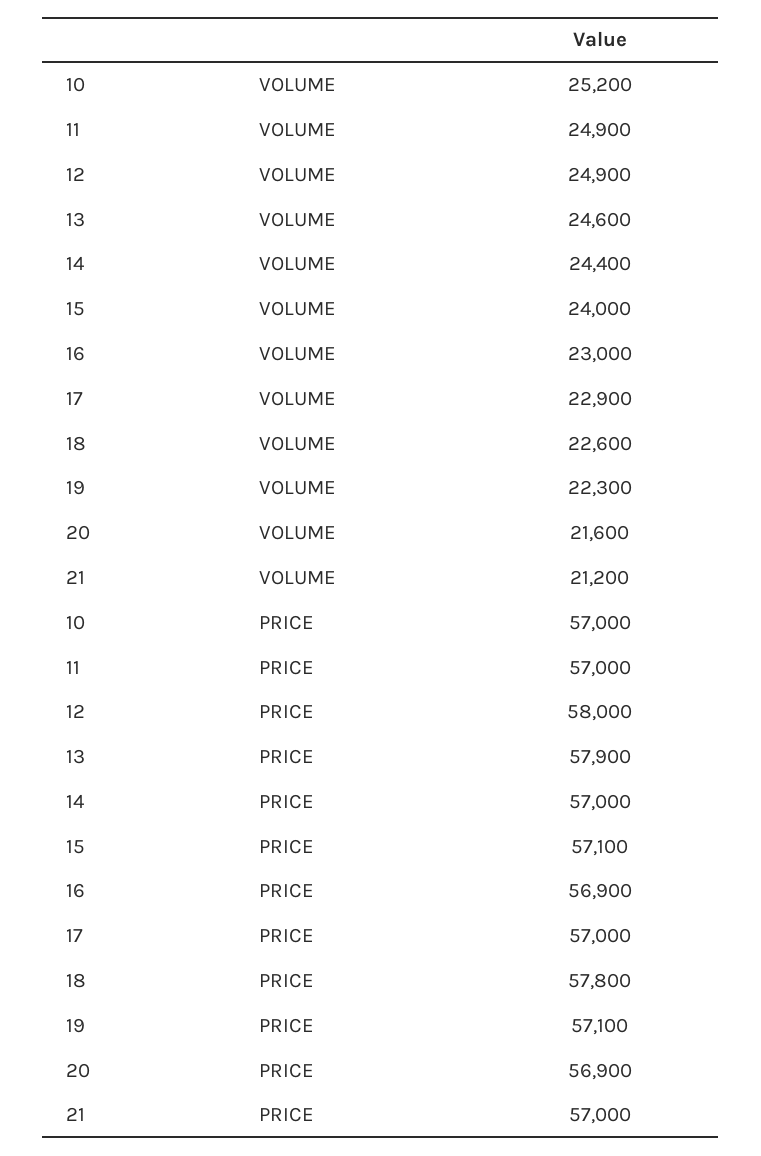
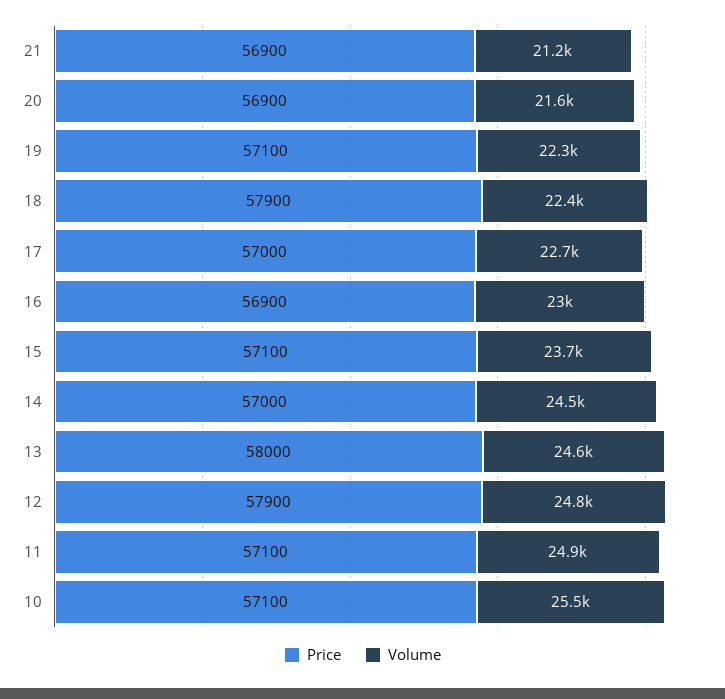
  {
    "VOLUME": {
-     "10": 25200,
+     "10": 25500,
      "11": 24900,
-     "12": 24900,
+     "12": 24800,
      "13": 24600,
-     "14": 24400,
+     "14": 24500,
-     "15": 24000,
+     "15": 23700,
      "16": 23000,
-     "17": 22900,
+     "17": 22700,
-     "18": 22600,
+     "18": 22400,
      "19": 22300,
      "20": 21600,
      "21": 21200
    },
    "PRICE": {
-     "10": 57000,
+     "10": 57100,
-     "11": 57000,
+     "11": 57100,
-     "12": 58000,
+     "12": 57900,
-     "13": 57900,
+     "13": 58000,
      "14": 57000,
      "15": 57100,
      "16": 56900,
      "17": 57000,
-     "18": 57800,
+     "18": 57900,
      "19": 57100,
      "20": 56900,
-     "21": 57000
+     "21": 56900
    }
  }

